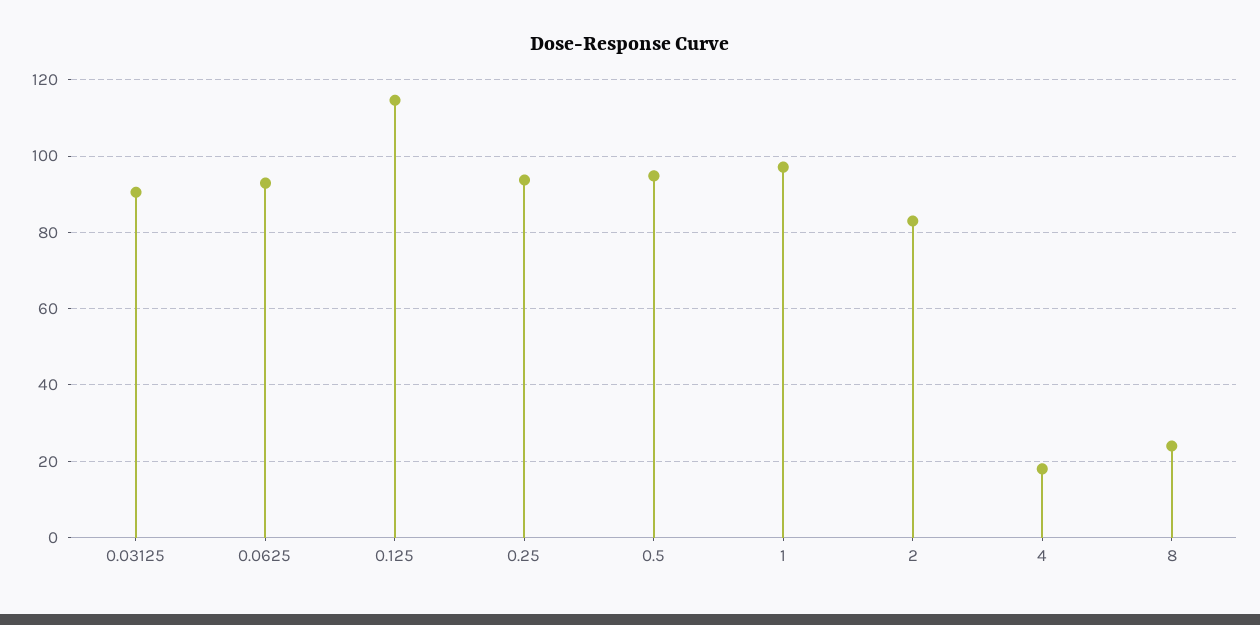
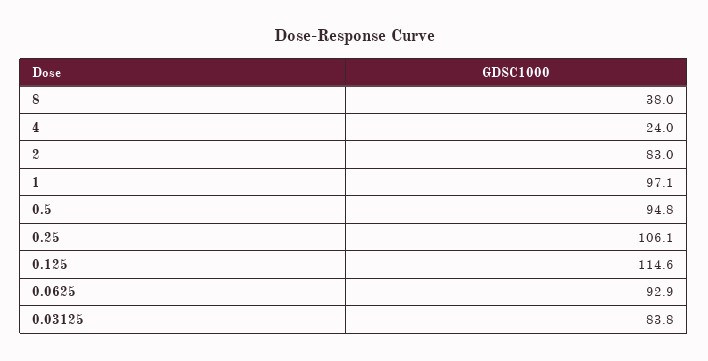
  {
-   "0.03125": 90,
+   "0.03125": 83.8,
    "0.0625": 92.9,
    "0.125": 114.6,
-   "0.25": 94,
+   "0.25": 106.1,
    "0.5": 94.8,
    "1": 97.1,
    "2": 83,
-   "4": 18,
+   "4": 24,
-   "8": 24
+   "8": 38
  }

